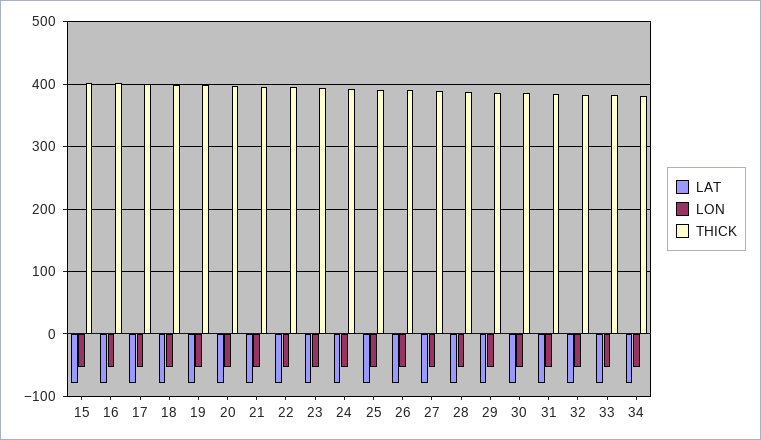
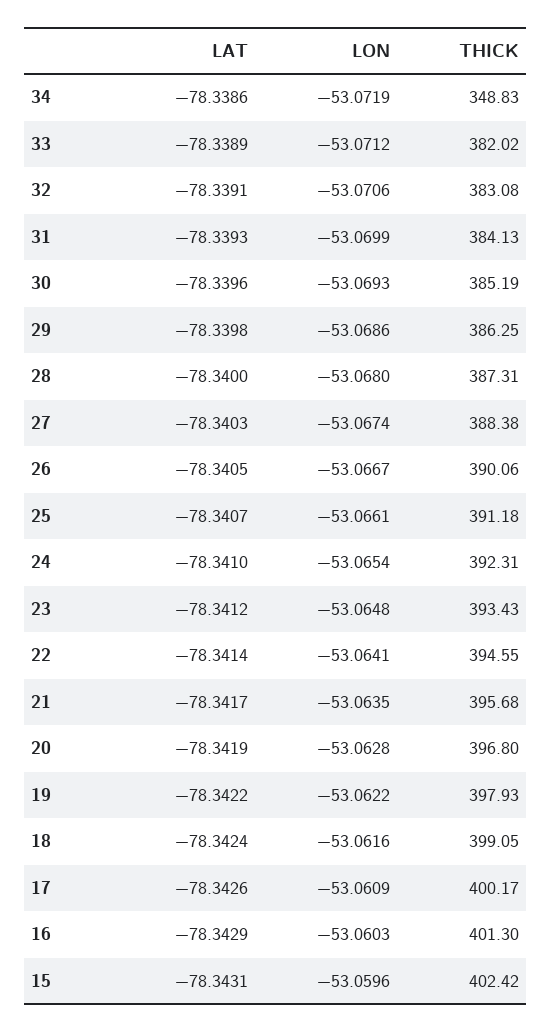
  {
    "LAT": {
      "15": -78.3431,
      "16": -78.3429,
      "17": -78.3426,
      "18": -78.3424,
      "19": -78.3422,
      "20": -78.3419,
      "21": -78.3417,
      "22": -78.3414,
      "23": -78.3412,
      "24": -78.341,
      "25": -78.3407,
      "26": -78.3405,
      "27": -78.3403,
      "28": -78.34,
      "29": -78.3398,
      "30": -78.3396,
      "31": -78.3393,
      "32": -78.3391,
      "33": -78.3389,
      "34": -78.3386
    },
    "LON": {
      "15": -53.0596,
      "16": -53.0603,
      "17": -53.0609,
      "18": -53.0616,
      "19": -53.0622,
      "20": -53.0628,
      "21": -53.0635,
      "22": -53.0641,
      "23": -53.0648,
      "24": -53.0654,
      "25": -53.0661,
      "26": -53.0667,
      "27": -53.0674,
      "28": -53.068,
      "29": -53.0686,
      "30": -53.0693,
      "31": -53.0699,
      "32": -53.0706,
      "33": -53.0712,
      "34": -53.0719
    },
    "THICK": {
      "15": 402.42,
      "16": 401.3,
      "17": 400.17,
      "18": 399.05,
      "19": 397.93,
      "20": 396.8,
      "21": 395.68,
      "22": 394.55,
      "23": 393.43,
      "24": 392.31,
      "25": 391.18,
      "26": 390.06,
      "27": 388.38,
      "28": 387.31,
      "29": 386.25,
      "30": 385.19,
      "31": 384.13,
      "32": 383.08,
      "33": 382.02,
-     "34": 380
+     "34": 348.83
    }
  }

